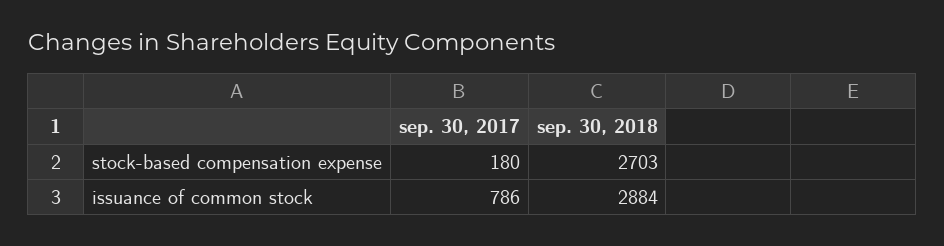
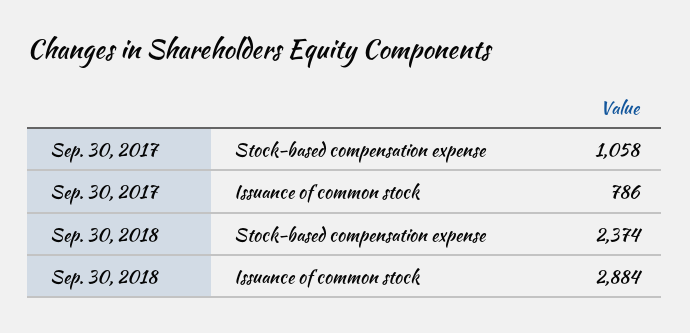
  {
    "sep. 30, 2017": {
-     "stock-based compensation expense": 180,
+     "stock-based compensation expense": 1058,
      "issuance of common stock": 786
    },
    "sep. 30, 2018": {
-     "stock-based compensation expense": 2703,
+     "stock-based compensation expense": 2374,
      "issuance of common stock": 2884
    }
  }

